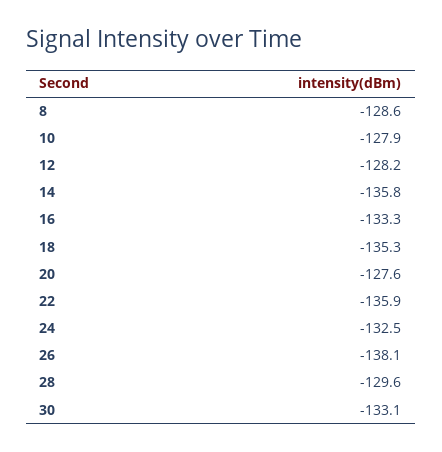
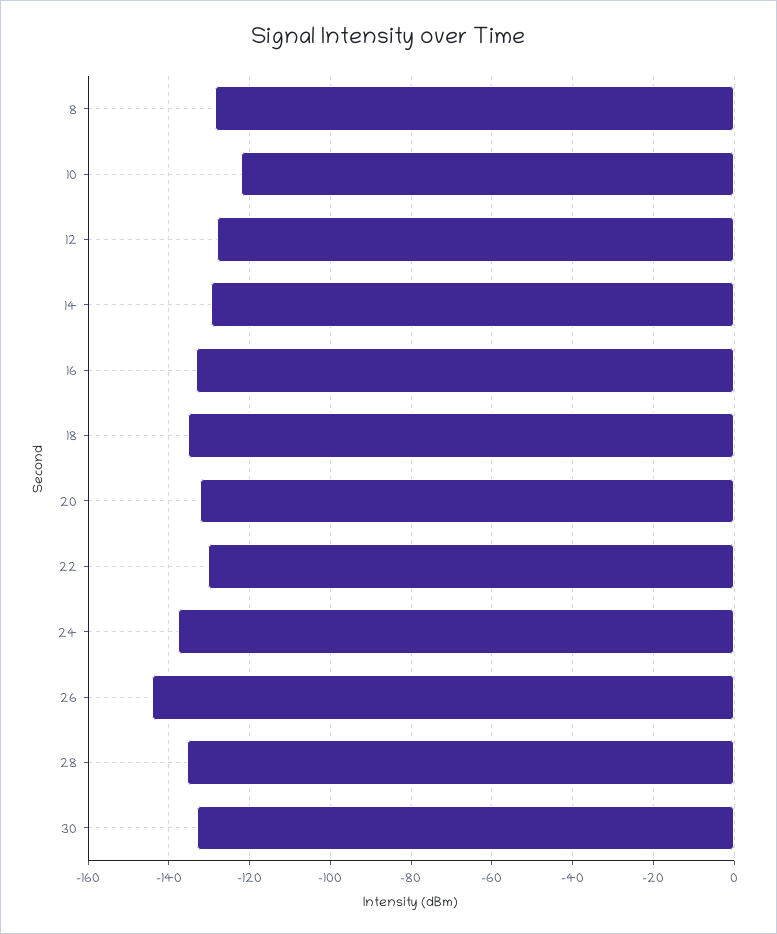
  {
    "8": -128.6,
-   "10": -127.9,
+   "10": -122,
    "12": -128.2,
-   "14": -135.8,
+   "14": -130,
    "16": -133.3,
    "18": -135.3,
-   "20": -127.6,
+   "20": -132,
-   "22": -135.9,
+   "22": -130,
-   "24": -132.5,
+   "24": -138,
-   "26": -138.1,
+   "26": -144,
-   "28": -129.6,
+   "28": -136,
    "30": -133.1
  }

